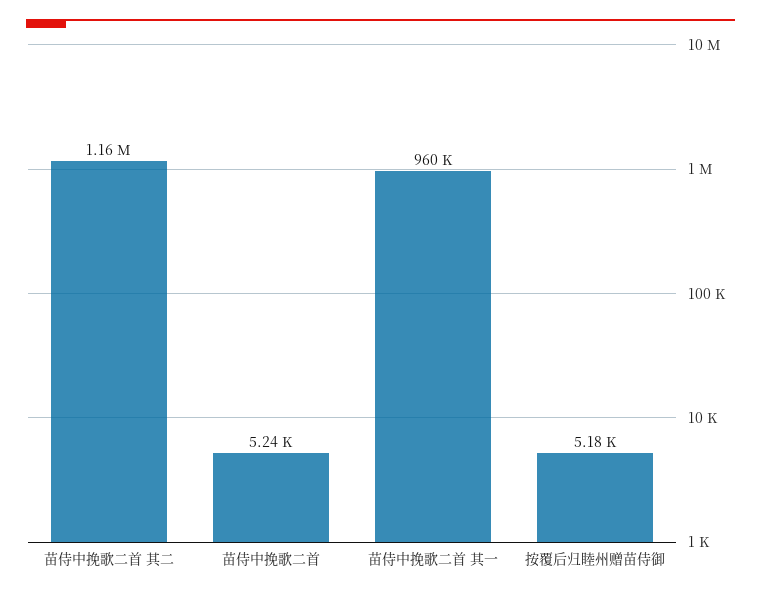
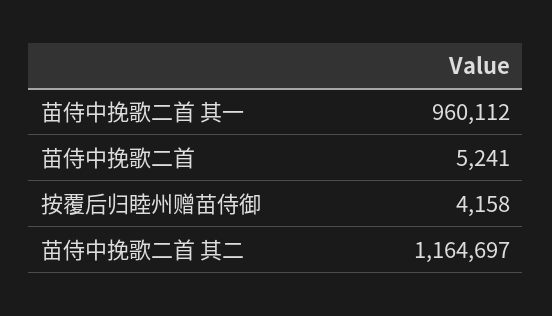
  {
    "苗侍中挽歌二首 其二": 1164697,
    "苗侍中挽歌二首": 5241,
    "苗侍中挽歌二首 其一": 960112,
-   "按覆后归睦州赠苗侍御": 5180
+   "按覆后归睦州赠苗侍御": 4158
  }

